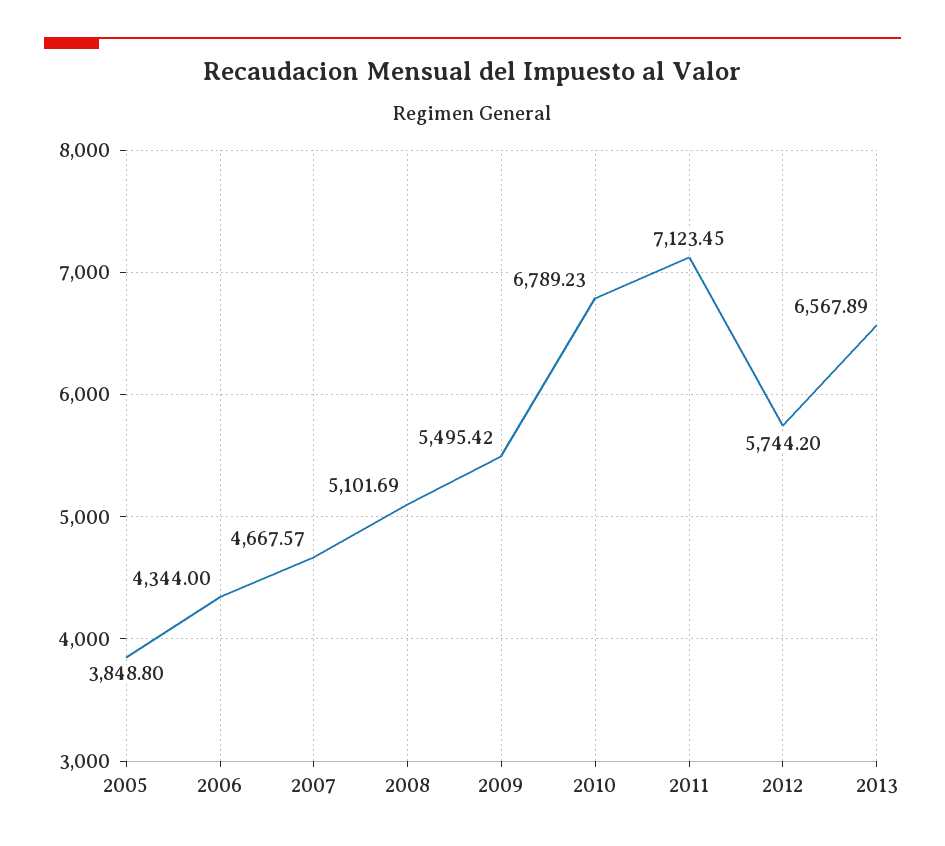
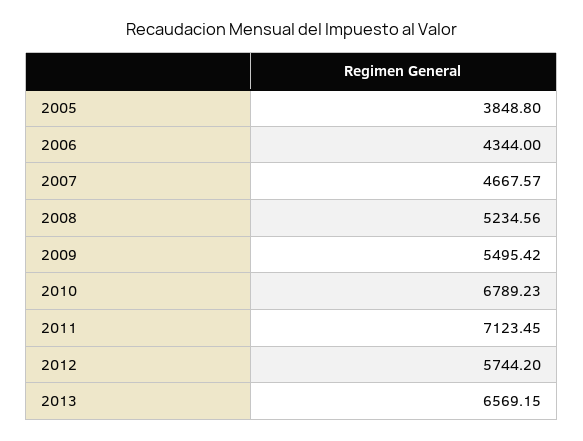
  {
    "2005": 3848.8,
    "2006": 4344,
    "2007": 4667.57,
-   "2008": 5101.69,
+   "2008": 5234.56,
    "2009": 5495.42,
    "2010": 6789.23,
    "2011": 7123.45,
    "2012": 5744.2,
-   "2013": 6567.89
+   "2013": 6569.15
  }

